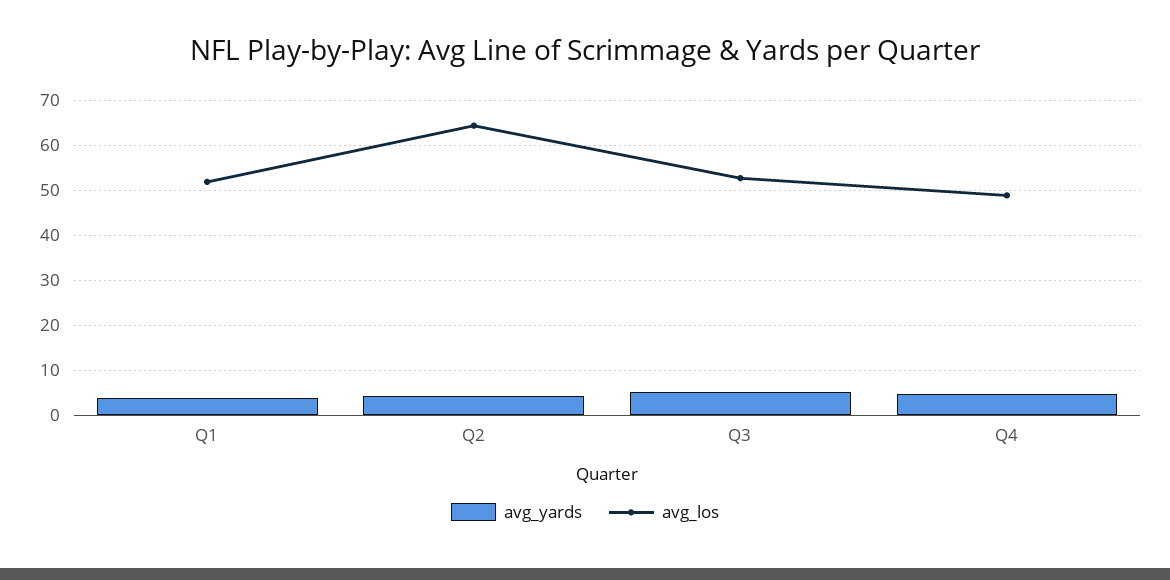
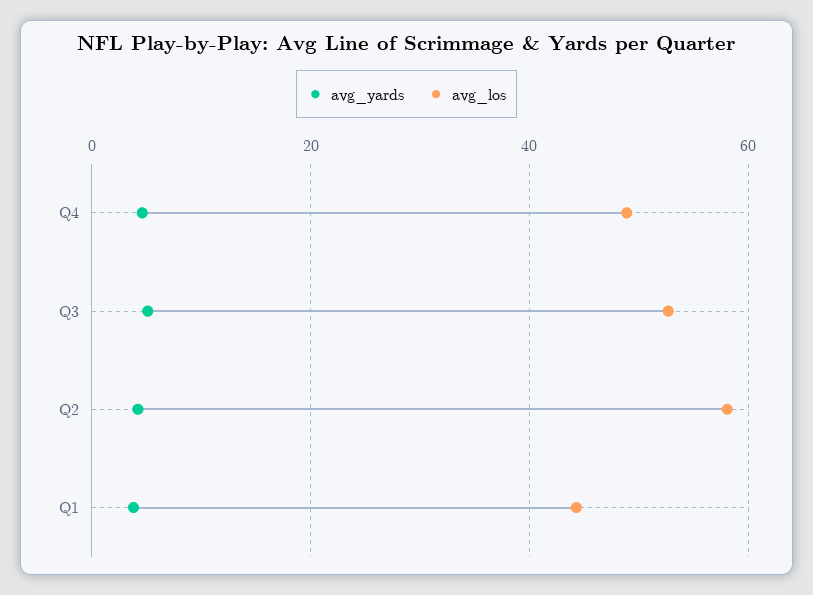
  {
    "avg_yards": {
      "Q1": 4,
      "Q2": 4,
      "Q3": 6,
      "Q4": 4
    },
    "avg_los": {
-     "Q1": 52,
+     "Q1": 44,
-     "Q2": 64,
+     "Q2": 58,
      "Q3": 52,
      "Q4": 48
    }
  }

